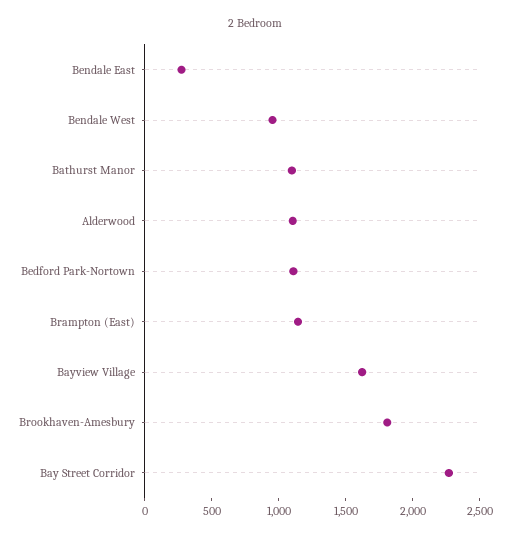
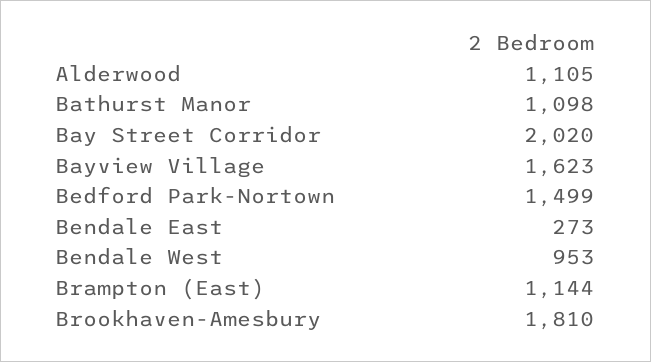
  {
    "Bendale East": 273,
    "Bendale West": 953,
    "Bathurst Manor": 1098,
    "Alderwood": 1105,
-   "Bedford Park-Nortown": 1100,
+   "Bedford Park-Nortown": 1499,
    "Brampton (East)": 1144,
    "Bayview Village": 1623,
    "Brookhaven-Amesbury": 1810,
-   "Bay Street Corridor": 2300
+   "Bay Street Corridor": 2020
  }

